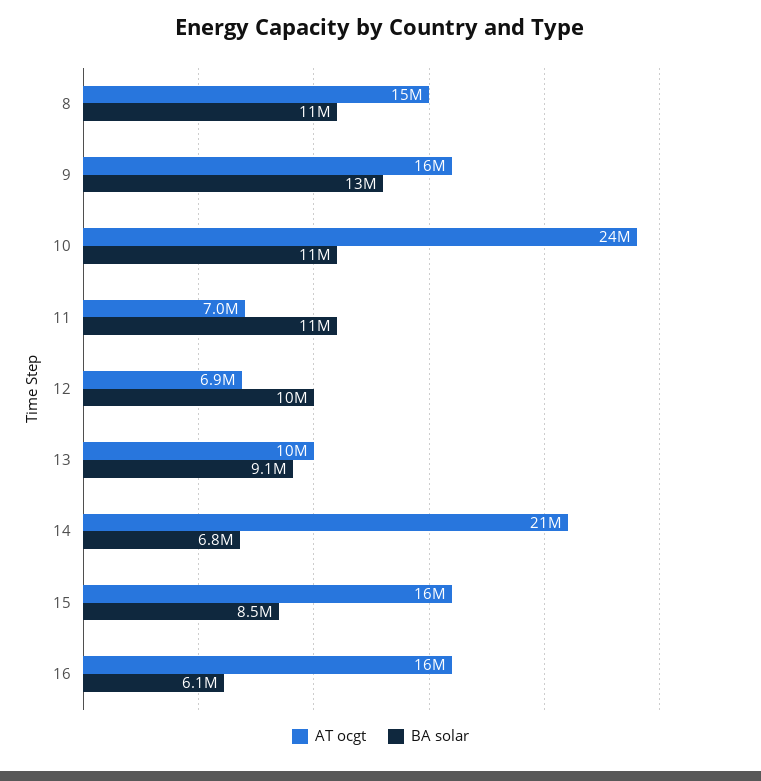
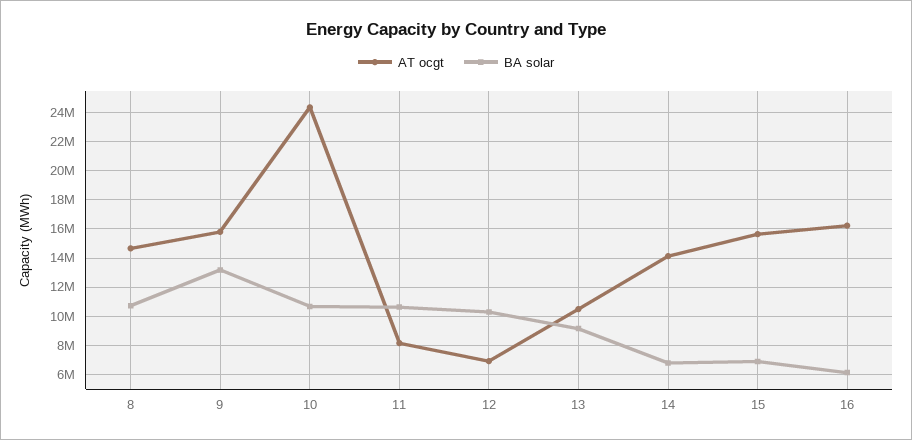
  {
    "AT ocgt": {
      "8": 15000000,
      "9": 16000000,
      "10": 24000000,
-     "11": 7000000,
+     "11": 8000000,
      "12": 6900000,
      "13": 10000000,
-     "14": 21000000,
+     "14": 14000000,
      "15": 16000000,
      "16": 16000000
    },
    "BA solar": {
      "8": 11000000,
      "9": 13000000,
      "10": 11000000,
      "11": 11000000,
      "12": 10000000,
      "13": 9100000,
      "14": 6800000,
-     "15": 8500000,
+     "15": 7000000,
      "16": 6100000
    }
  }

